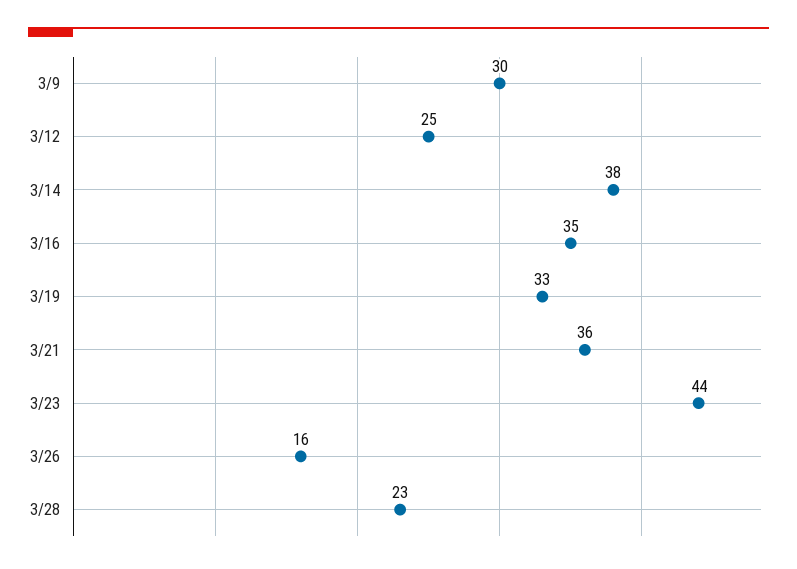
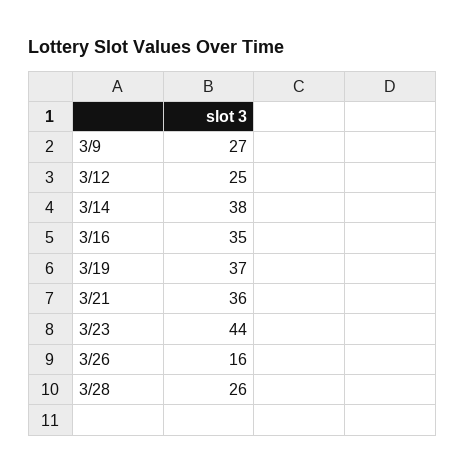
  {
-   "3/9": 30,
+   "3/9": 27,
    "3/12": 25,
    "3/14": 38,
    "3/16": 35,
-   "3/19": 33,
+   "3/19": 37,
    "3/21": 36,
    "3/23": 44,
    "3/26": 16,
-   "3/28": 23
+   "3/28": 26
  }

